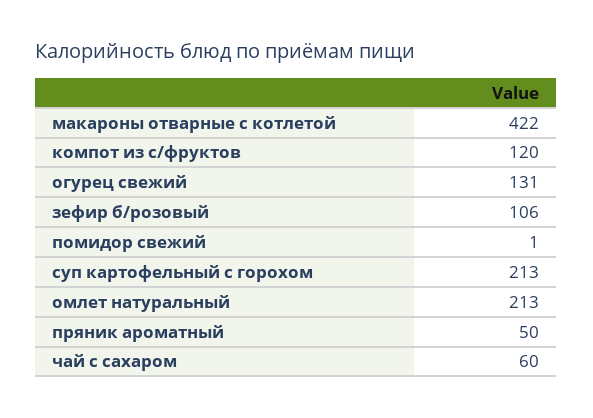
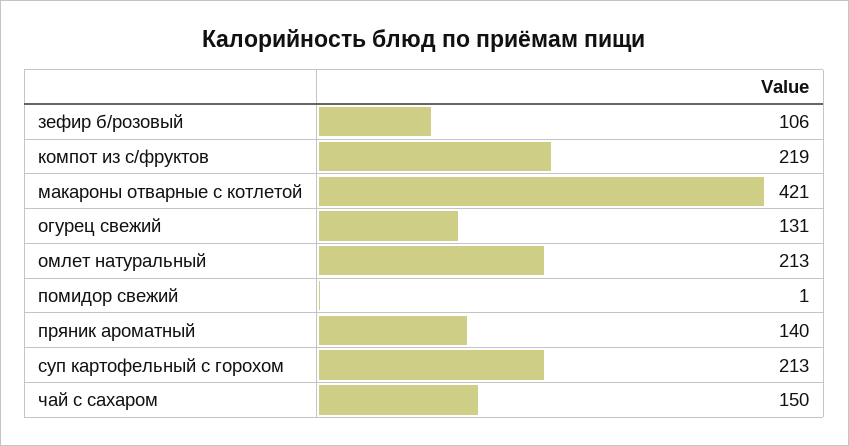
  {
-   "макароны отварные с котлетой": 422,
+   "макароны отварные с котлетой": 421,
-   "компот из с/фруктов": 120,
+   "компот из с/фруктов": 219,
    "огурец свежий": 131,
    "зефир б/розовый": 106,
    "помидор свежий": 1,
    "суп картофельный с горохом": 213,
    "омлет натуральный": 213,
-   "пряник ароматный": 50,
+   "пряник ароматный": 140,
-   "чай с сахаром": 60
+   "чай с сахаром": 150
  }

